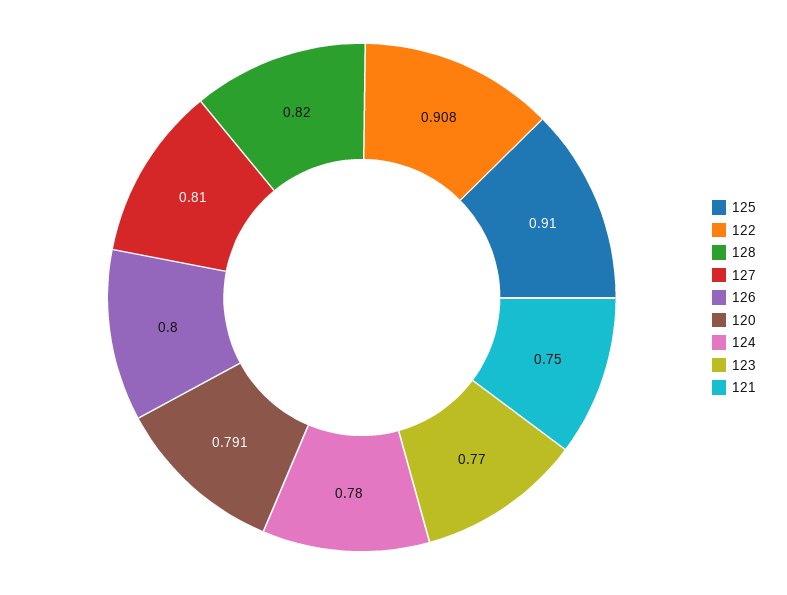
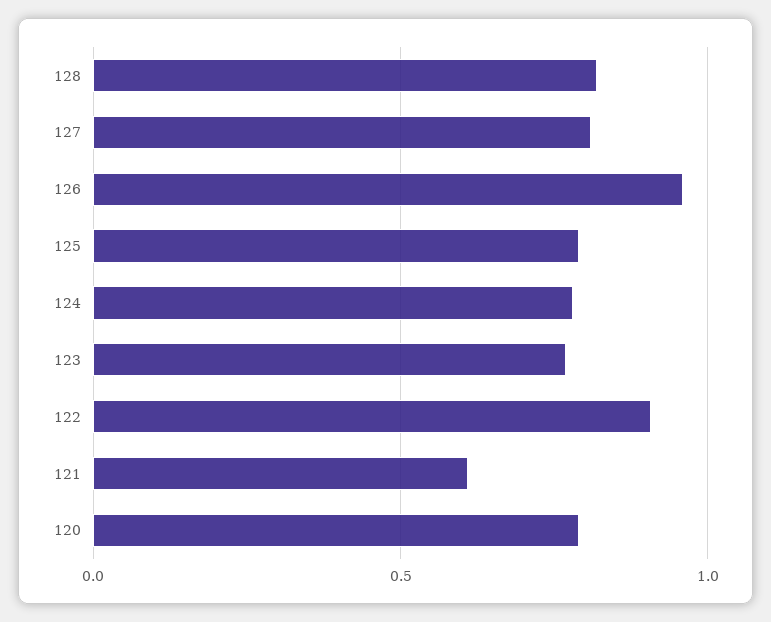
  {
-   "125": 0.91,
+   "125": 0.8,
    "122": 0.908,
    "128": 0.82,
    "127": 0.81,
-   "126": 0.8,
+   "126": 0.95,
    "120": 0.791,
    "124": 0.78,
    "123": 0.77,
-   "121": 0.75
+   "121": 0.6
  }

